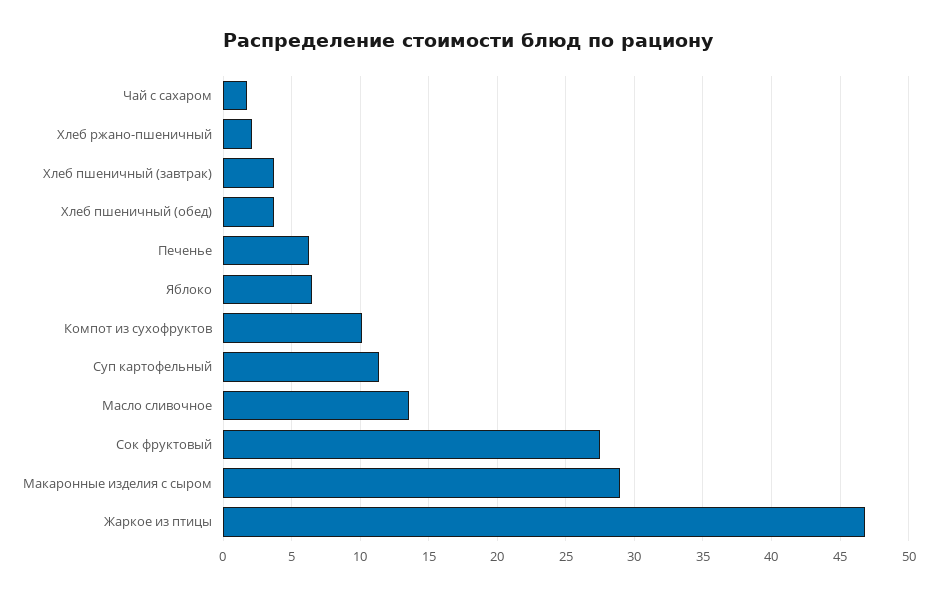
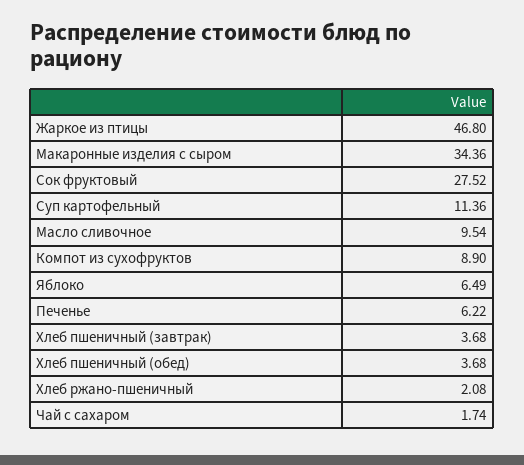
  {
    "Чай с сахаром": 1.74,
    "Хлеб ржано-пшеничный": 2.08,
    "Хлеб пшеничный (завтрак)": 3.68,
    "Хлеб пшеничный (обед)": 3.68,
    "Печенье": 6.22,
    "Яблоко": 6.49,
-   "Компот из сухофруктов": 10,
+   "Компот из сухофруктов": 8.9,
    "Суп картофельный": 11.36,
-   "Масло сливочное": 13.5,
+   "Масло сливочное": 9.54,
    "Сок фруктовый": 27.52,
-   "Макаронные изделия с сыром": 29,
+   "Макаронные изделия с сыром": 34.36,
    "Жаркое из птицы": 46.8
  }

